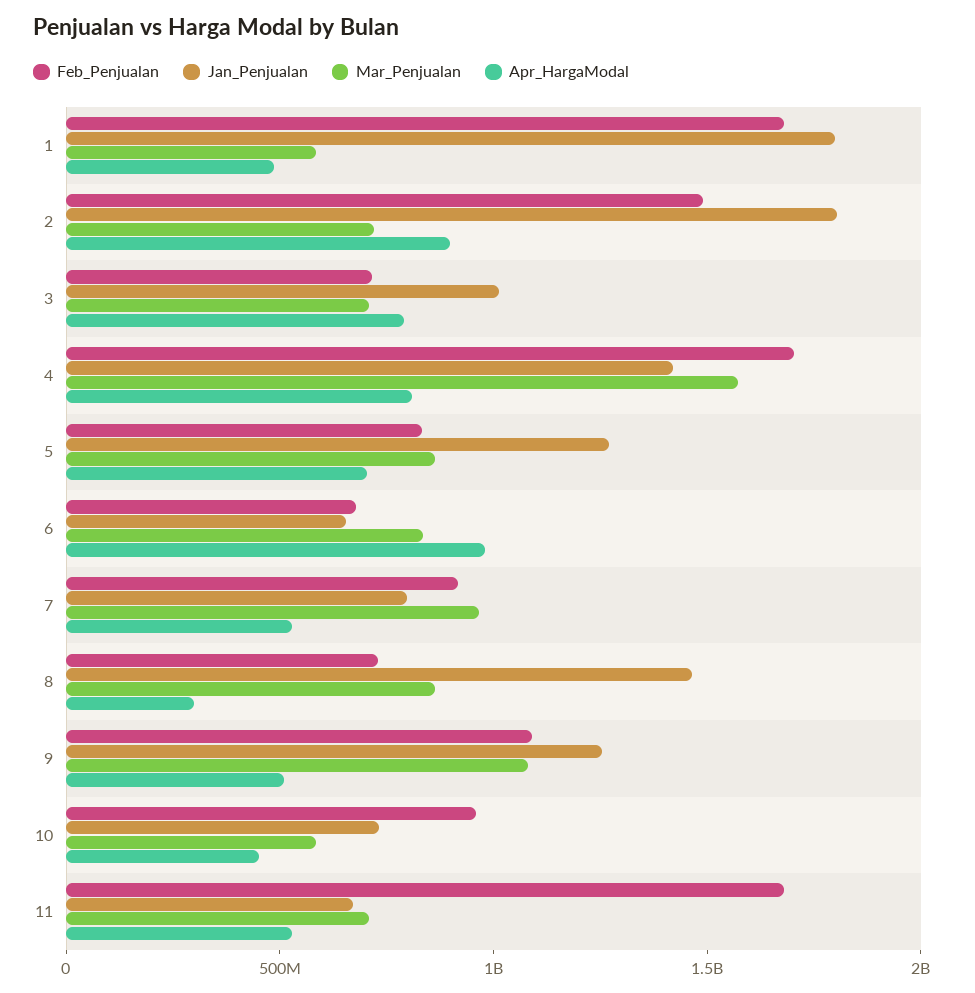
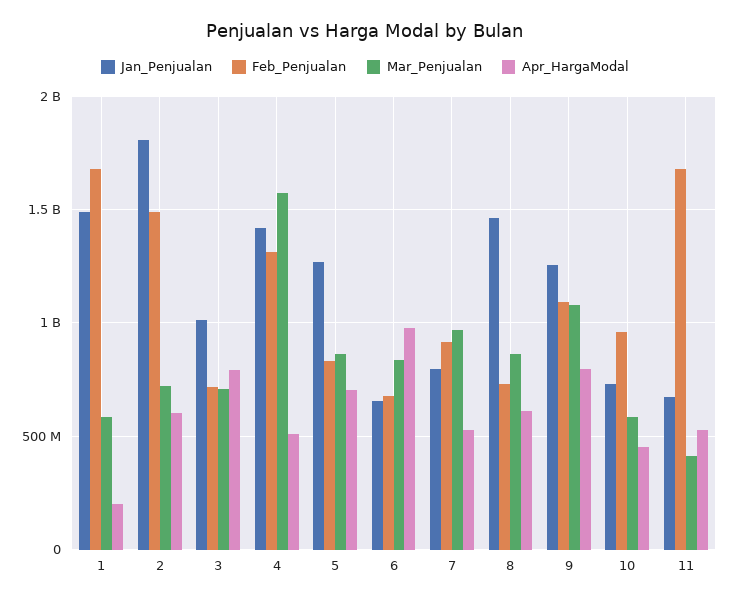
  {
    "Feb_Penjualan": {
      "1": 1700000000,
      "2": 1500000000,
      "3": 700000000,
-     "4": 1700000000,
+     "4": 1300000000,
      "5": 850000000,
      "6": 700000000,
      "7": 900000000,
      "8": 750000000,
      "9": 1100000000,
      "10": 950000000,
      "11": 1700000000
    },
    "Jan_Penjualan": {
-     "1": 1800000000,
+     "1": 1500000000,
      "2": 1800000000,
      "3": 1000000000,
      "4": 1400000000,
      "5": 1250000000,
      "6": 650000000,
      "7": 800000000,
      "8": 1450000000,
      "9": 1250000000,
      "10": 750000000,
      "11": 650000000
    },
    "Mar_Penjualan": {
      "1": 600000000,
      "2": 700000000,
      "3": 700000000,
      "4": 1550000000,
      "5": 850000000,
      "6": 850000000,
      "7": 950000000,
      "8": 850000000,
      "9": 1100000000,
      "10": 600000000,
-     "11": 700000000
+     "11": 400000000
    },
    "Apr_HargaModal": {
-     "1": 500000000,
+     "1": 200000000,
-     "2": 900000000,
+     "2": 600000000,
      "3": 800000000,
-     "4": 800000000,
+     "4": 500000000,
      "5": 700000000,
      "6": 1000000000,
      "7": 550000000,
-     "8": 300000000,
+     "8": 600000000,
-     "9": 500000000,
+     "9": 800000000,
      "10": 450000000,
      "11": 550000000
    }
  }

